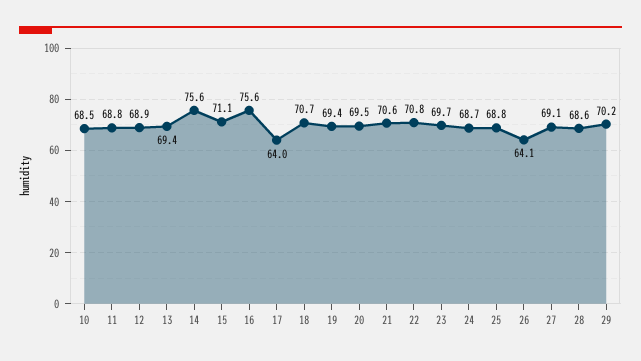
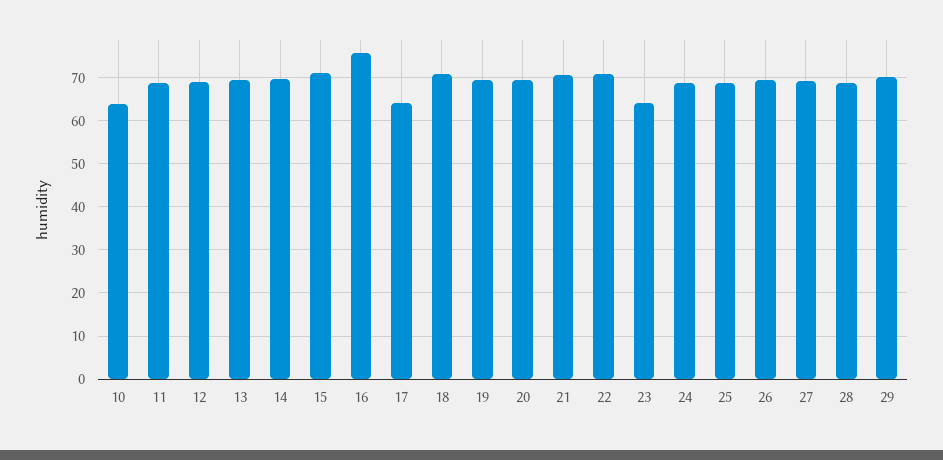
  {
-   "10": 68.5,
+   "10": 64,
    "11": 68.8,
    "12": 68.9,
    "13": 69.4,
-   "14": 75.6,
+   "14": 70,
    "15": 71.1,
    "16": 75.6,
    "17": 64,
    "18": 70.7,
    "19": 69.4,
    "20": 69.5,
    "21": 70.6,
    "22": 70.8,
-   "23": 69.7,
+   "23": 64,
    "24": 68.7,
    "25": 68.8,
-   "26": 64.1,
+   "26": 70,
    "27": 69.1,
    "28": 68.6,
    "29": 70.2
  }

